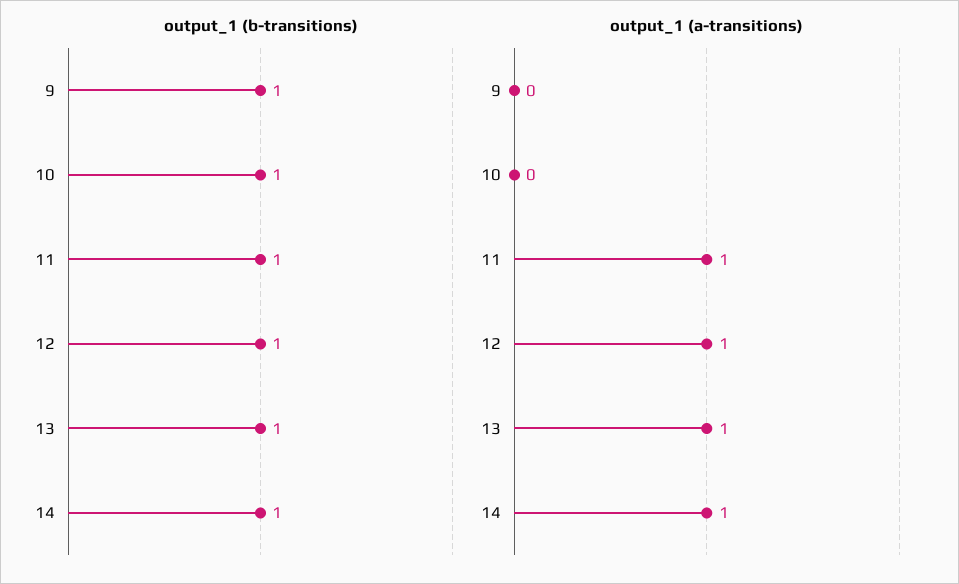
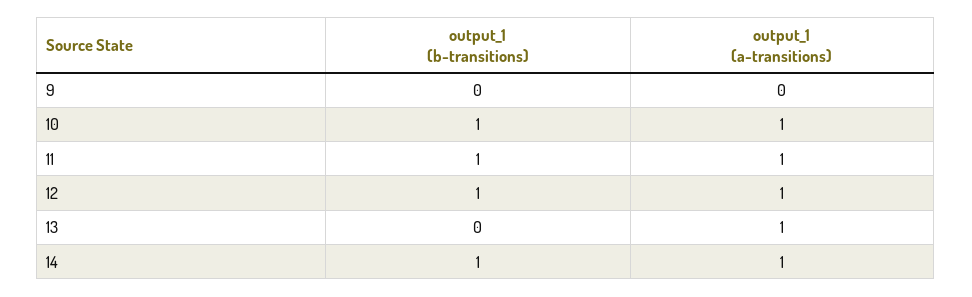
  {
    "output_1 (b-transitions)": {
-     "9": 1,
+     "9": 0,
      "10": 1,
      "11": 1,
      "12": 1,
-     "13": 1,
+     "13": 0,
      "14": 1
    },
    "output_1 (a-transitions)": {
      "9": 0,
-     "10": 0,
+     "10": 1,
      "11": 1,
      "12": 1,
      "13": 1,
      "14": 1
    }
  }

